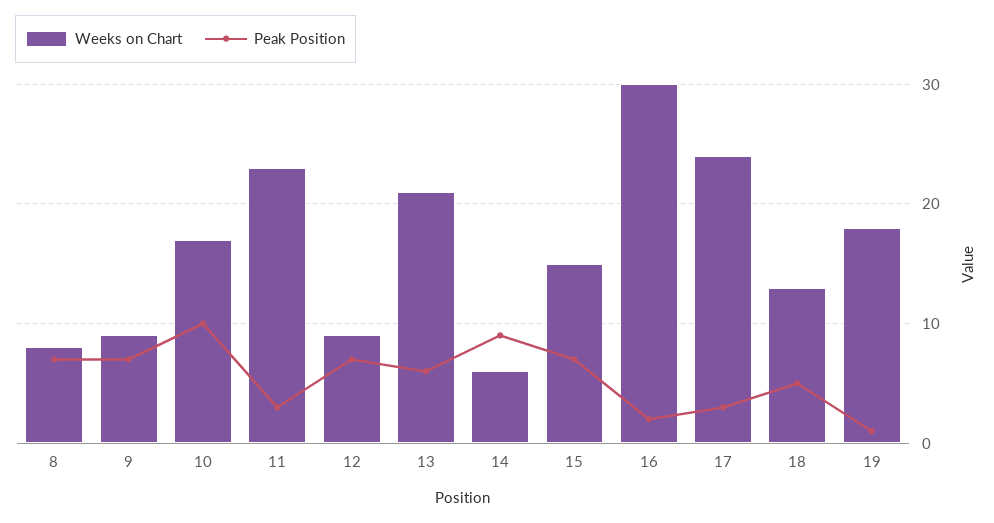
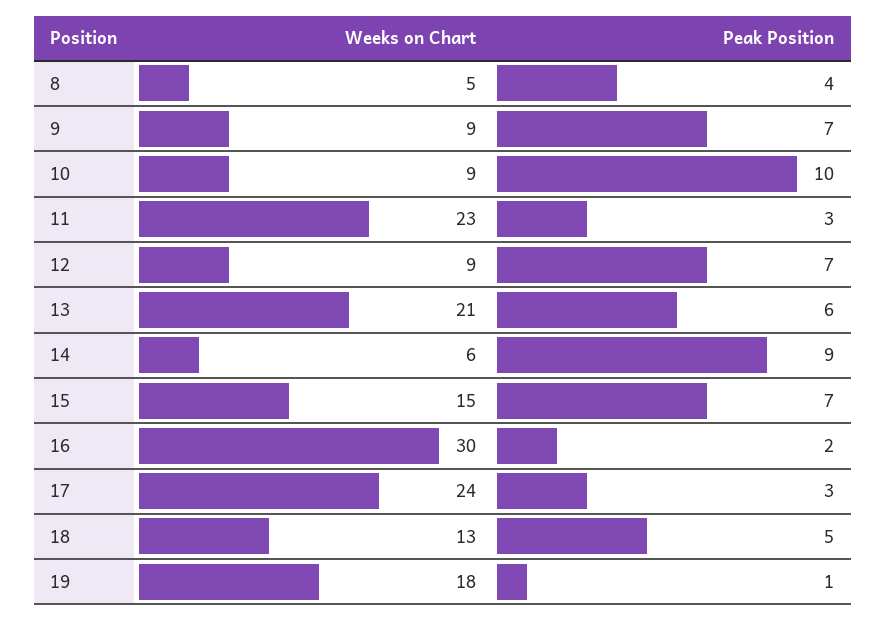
  {
    "Weeks on Chart": {
-     "8": 8,
+     "8": 5,
      "9": 9,
-     "10": 17,
+     "10": 9,
      "11": 23,
      "12": 9,
      "13": 21,
      "14": 6,
      "15": 15,
      "16": 30,
      "17": 24,
      "18": 13,
      "19": 18
    },
    "Peak Position": {
-     "8": 7,
+     "8": 4,
      "9": 7,
      "10": 10,
      "11": 3,
      "12": 7,
      "13": 6,
      "14": 9,
      "15": 7,
      "16": 2,
      "17": 3,
      "18": 5,
      "19": 1
    }
  }

